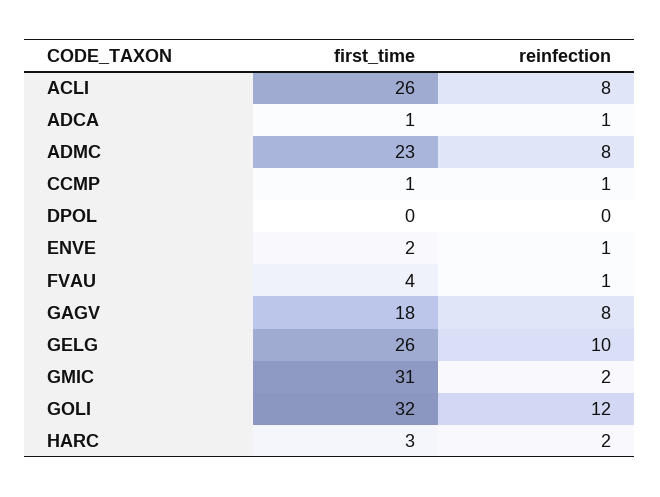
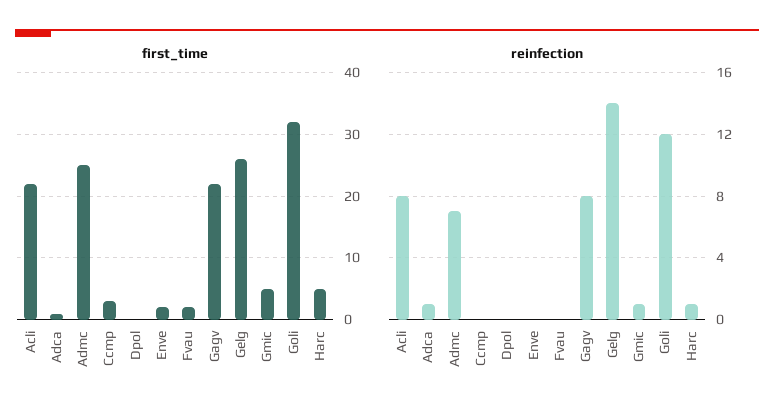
  {
    "first_time": {
-     "ACLI": 26,
+     "ACLI": 22,
      "ADCA": 1,
-     "ADMC": 23,
+     "ADMC": 25,
-     "CCMP": 1,
+     "CCMP": 3,
      "DPOL": 0,
      "ENVE": 2,
-     "FVAU": 4,
+     "FVAU": 2,
-     "GAGV": 18,
+     "GAGV": 22,
      "GELG": 26,
-     "GMIC": 31,
+     "GMIC": 5,
      "GOLI": 32,
-     "HARC": 3
+     "HARC": 5
    },
    "reinfection": {
      "ACLI": 8,
      "ADCA": 1,
-     "ADMC": 8,
+     "ADMC": 7,
-     "CCMP": 1,
+     "CCMP": 0,
      "DPOL": 0,
-     "ENVE": 1,
+     "ENVE": 0,
-     "FVAU": 1,
+     "FVAU": 0,
      "GAGV": 8,
-     "GELG": 10,
+     "GELG": 14,
-     "GMIC": 2,
+     "GMIC": 1,
      "GOLI": 12,
-     "HARC": 2
+     "HARC": 1
    }
  }

